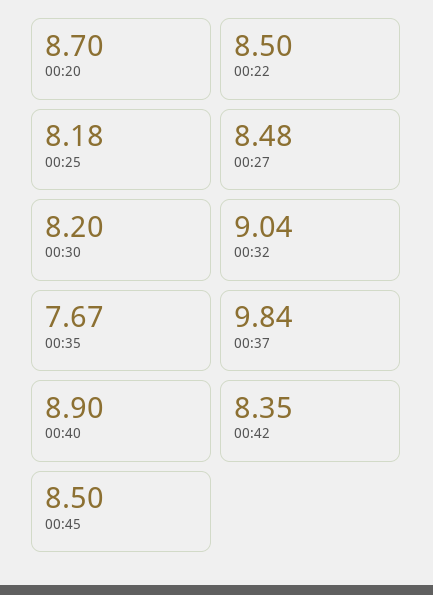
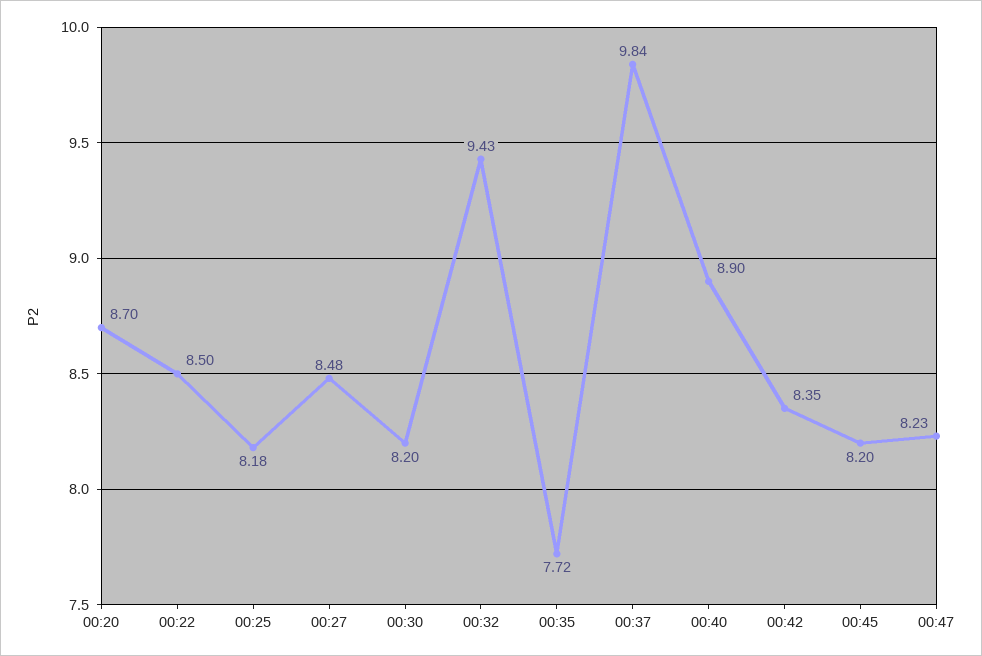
  {
    "00:20": 8.7,
    "00:22": 8.5,
    "00:25": 8.18,
    "00:27": 8.48,
    "00:30": 8.2,
-   "00:32": 9.04,
+   "00:32": 9.43,
-   "00:35": 7.67,
+   "00:35": 7.72,
    "00:37": 9.84,
    "00:40": 8.9,
    "00:42": 8.35,
-   "00:45": 8.5
+   "00:45": 8.2,
+   "00:47": 8.23
  }

